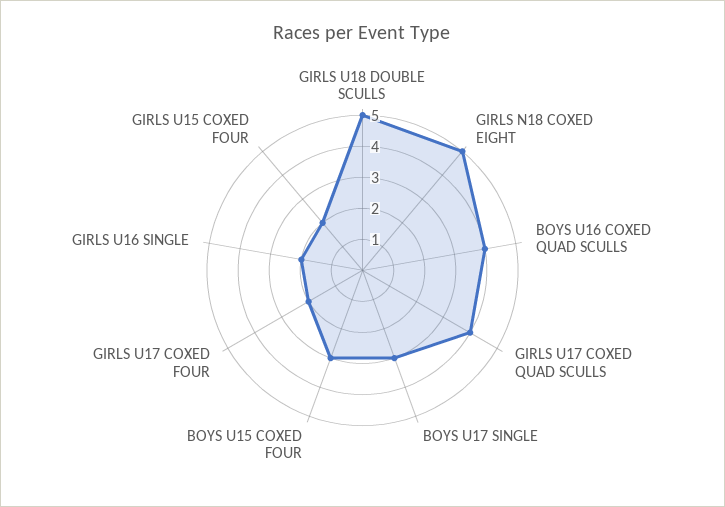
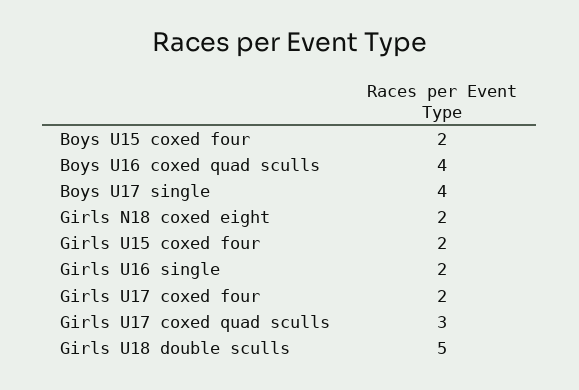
  {
    "GIRLS U18 DOUBLE SCULLS": 5,
-   "GIRLS N18 COXED EIGHT": 5,
+   "GIRLS N18 COXED EIGHT": 2,
    "BOYS U16 COXED QUAD SCULLS": 4,
-   "GIRLS U17 COXED QUAD SCULLS": 4,
+   "GIRLS U17 COXED QUAD SCULLS": 3,
-   "BOYS U17 SINGLE": 3,
+   "BOYS U17 SINGLE": 4,
-   "BOYS U15 COXED FOUR": 3,
+   "BOYS U15 COXED FOUR": 2,
    "GIRLS U17 COXED FOUR": 2,
    "GIRLS U16 SINGLE": 2,
    "GIRLS U15 COXED FOUR": 2
  }

